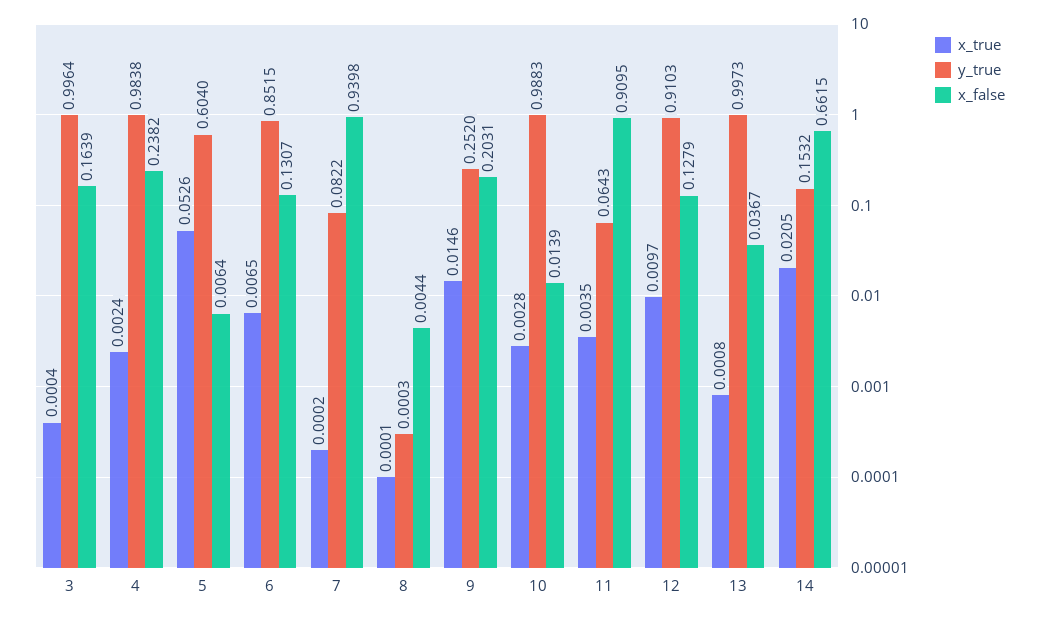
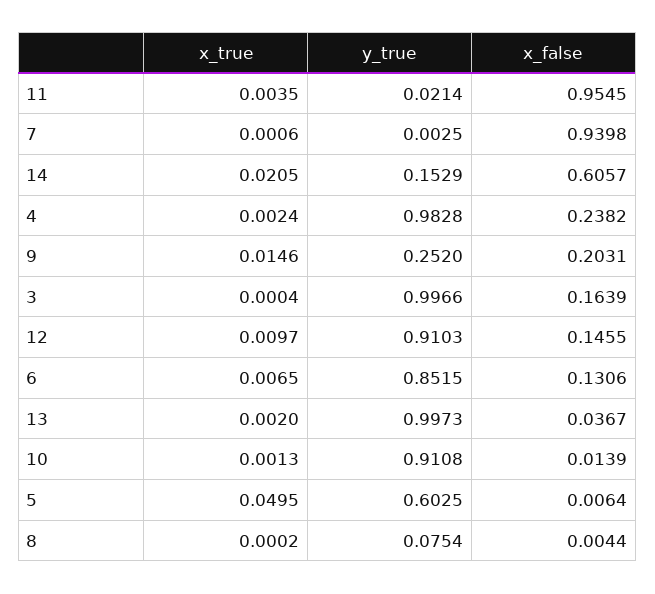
  {
    "x_true": {
      "3": 0.0004,
      "4": 0.0024,
-     "5": 0.0526,
+     "5": 0.0495,
      "6": 0.0065,
-     "7": 0.0002,
+     "7": 0.0006,
-     "8": 0.0001,
+     "8": 0.0002,
      "9": 0.0146,
-     "10": 0.0028,
+     "10": 0.0013,
      "11": 0.0035,
      "12": 0.0097,
-     "13": 0.0008,
+     "13": 0.002,
      "14": 0.0205
    },
    "y_true": {
-     "3": 0.9964,
+     "3": 0.9966,
-     "4": 0.9838,
+     "4": 0.9828,
-     "5": 0.604,
+     "5": 0.6025,
      "6": 0.8515,
-     "7": 0.0822,
+     "7": 0.0025,
-     "8": 0.0003,
+     "8": 0.0754,
      "9": 0.252,
-     "10": 0.9883,
+     "10": 0.9108,
-     "11": 0.0643,
+     "11": 0.0214,
      "12": 0.9103,
      "13": 0.9973,
-     "14": 0.1532
+     "14": 0.1529
    },
    "x_false": {
      "3": 0.1639,
      "4": 0.2382,
      "5": 0.0064,
-     "6": 0.1307,
+     "6": 0.1306,
      "7": 0.9398,
      "8": 0.0044,
      "9": 0.2031,
      "10": 0.0139,
-     "11": 0.9095,
+     "11": 0.9545,
-     "12": 0.1279,
+     "12": 0.1455,
      "13": 0.0367,
-     "14": 0.6615
+     "14": 0.6057
    }
  }

